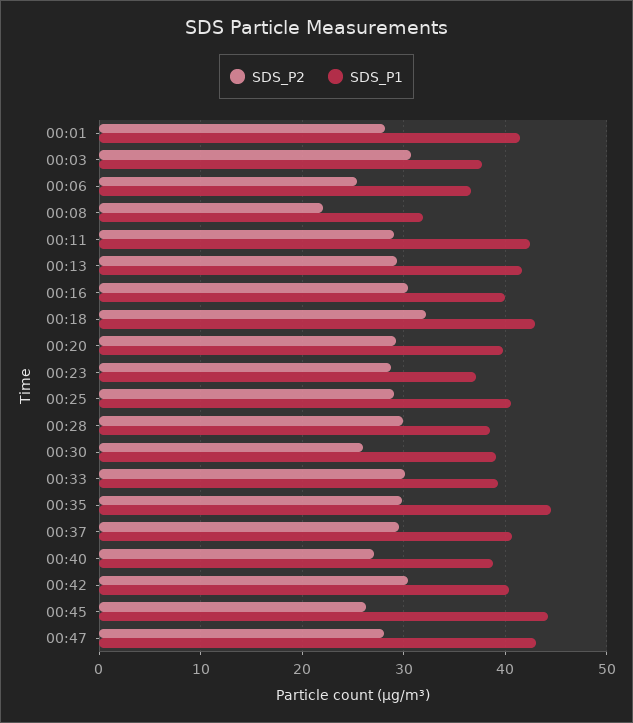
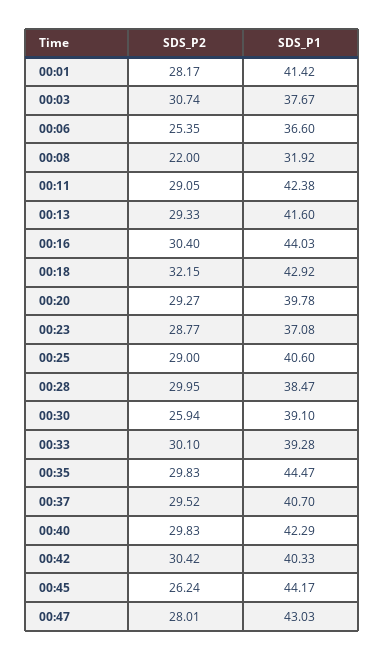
  {
    "SDS_P2": {
      "00:01": 28.17,
      "00:03": 30.74,
      "00:06": 25.35,
      "00:08": 22,
      "00:11": 29.05,
      "00:13": 29.33,
      "00:16": 30.4,
      "00:18": 32.15,
      "00:20": 29.27,
      "00:23": 28.77,
      "00:25": 29,
      "00:28": 29.95,
      "00:30": 25.94,
      "00:33": 30.1,
      "00:35": 29.83,
      "00:37": 29.52,
-     "00:40": 27,
+     "00:40": 29.83,
      "00:42": 30.42,
      "00:45": 26.24,
      "00:47": 28.01
    },
    "SDS_P1": {
      "00:01": 41.42,
      "00:03": 37.67,
      "00:06": 36.6,
      "00:08": 31.92,
      "00:11": 42.38,
      "00:13": 41.6,
-     "00:16": 40,
+     "00:16": 44.03,
      "00:18": 42.92,
      "00:20": 39.78,
      "00:23": 37.08,
      "00:25": 40.6,
      "00:28": 38.47,
      "00:30": 39.1,
      "00:33": 39.28,
      "00:35": 44.47,
      "00:37": 40.7,
-     "00:40": 39,
+     "00:40": 42.29,
      "00:42": 40.33,
      "00:45": 44.17,
      "00:47": 43.03
    }
  }

